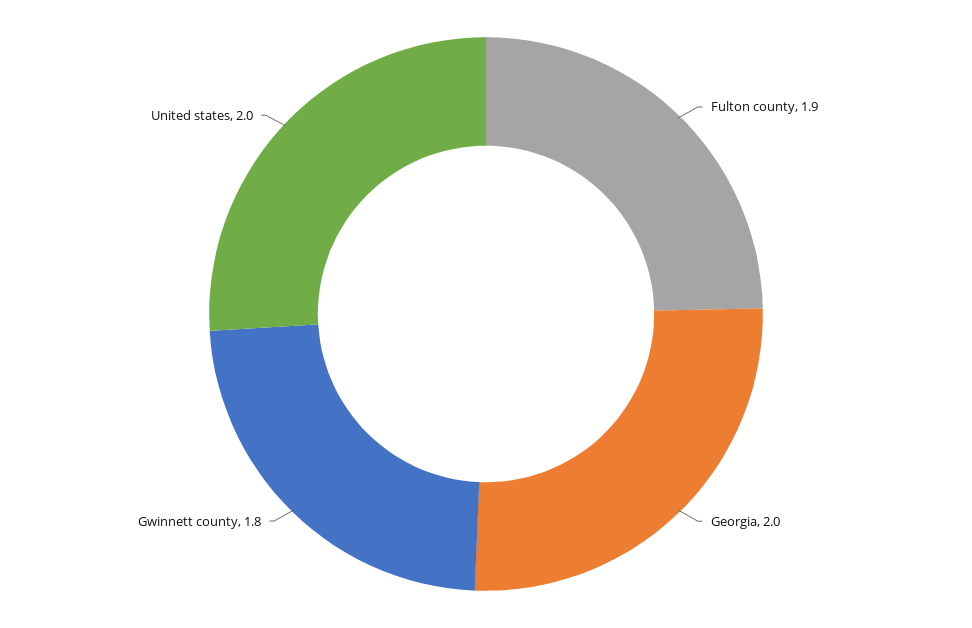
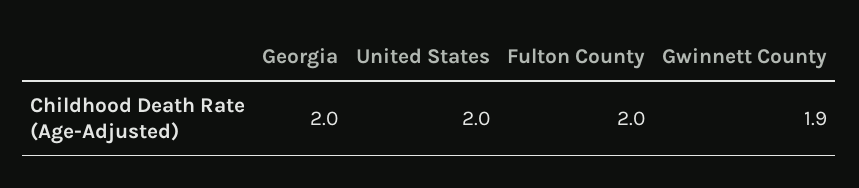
  {
-   "Fulton county": 1.9,
+   "Fulton county": 2,
    "Georgia": 2,
-   "Gwinnett county": 1.8,
+   "Gwinnett county": 1.9,
    "United states": 2
  }

